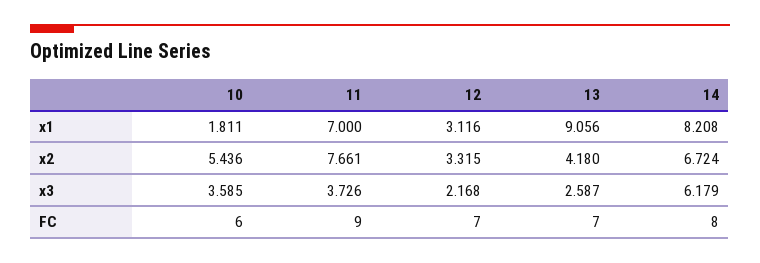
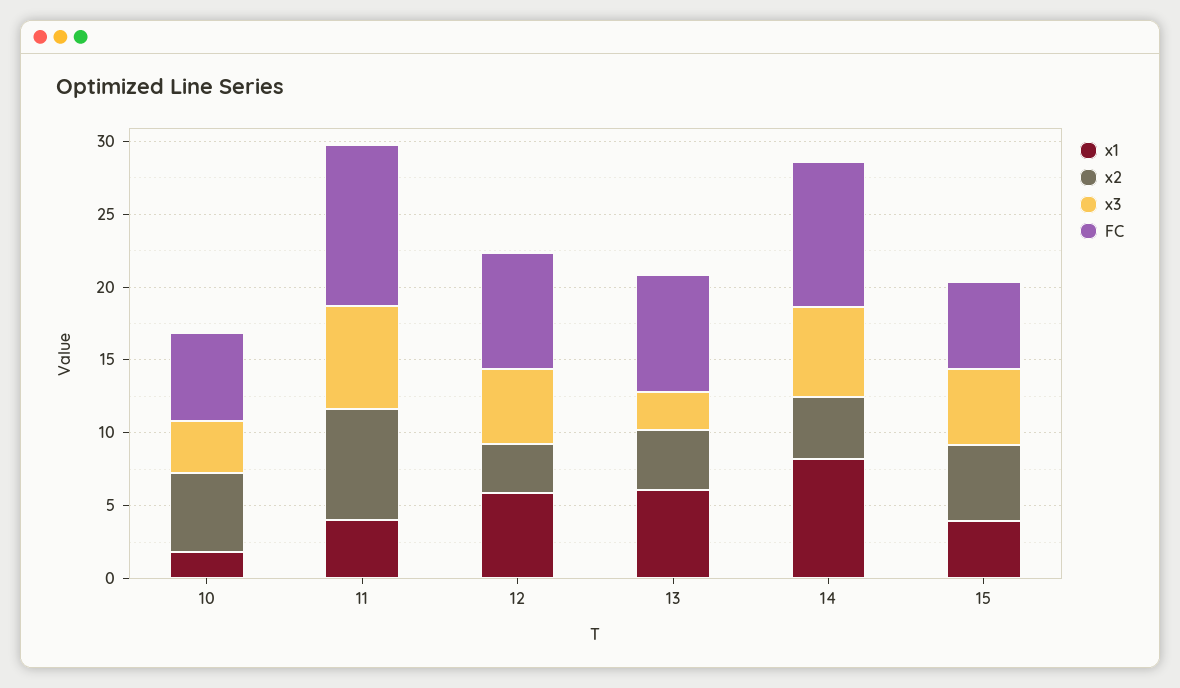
  {
    "x1": {
      "10": 1.811,
-     "11": 7,
+     "11": 4,
-     "12": 3.116,
+     "12": 6,
-     "13": 9.056,
+     "13": 6,
-     "14": 8.208
+     "14": 8.208,
+     "15": 4
    },
    "x2": {
      "10": 5.436,
      "11": 7.661,
      "12": 3.315,
      "13": 4.18,
-     "14": 6.724
+     "14": 4,
+     "15": 5
    },
    "x3": {
      "10": 3.585,
-     "11": 3.726,
+     "11": 7,
-     "12": 2.168,
+     "12": 5,
      "13": 2.587,
-     "14": 6.179
+     "14": 6.179,
+     "15": 5
    },
    "FC": {
      "10": 6,
-     "11": 9,
+     "11": 11,
-     "12": 7,
+     "12": 8,
-     "13": 7,
+     "13": 8,
-     "14": 8
+     "14": 10,
+     "15": 6
    }
  }

